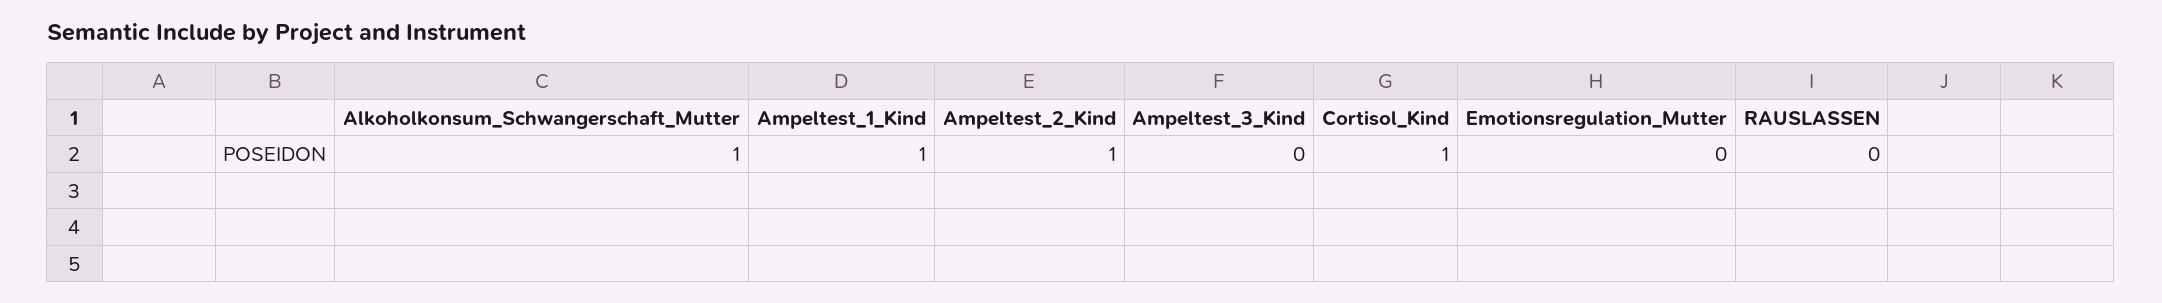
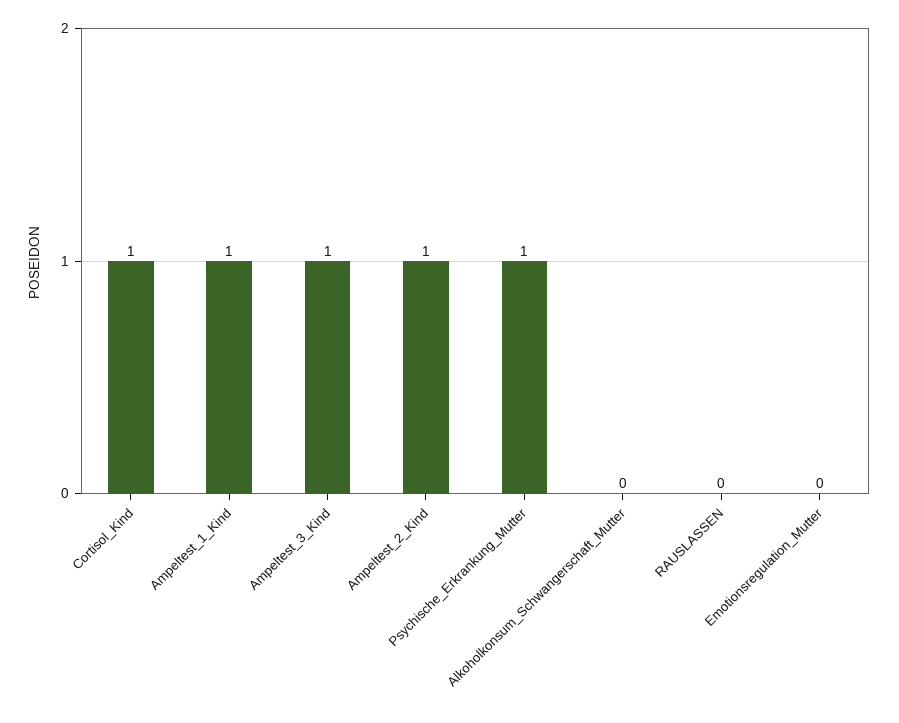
  {
-   "Alkoholkonsum_Schwangerschaft_Mutter": 1,
+   "Alkoholkonsum_Schwangerschaft_Mutter": 0,
    "Ampeltest_1_Kind": 1,
    "Ampeltest_2_Kind": 1,
-   "Ampeltest_3_Kind": 0,
+   "Ampeltest_3_Kind": 1,
    "Cortisol_Kind": 1,
    "Emotionsregulation_Mutter": 0,
-   "RAUSLASSEN": 0
+   "RAUSLASSEN": 0,
+   "Psychische_Erkrankung_Mutter": 1
  }

